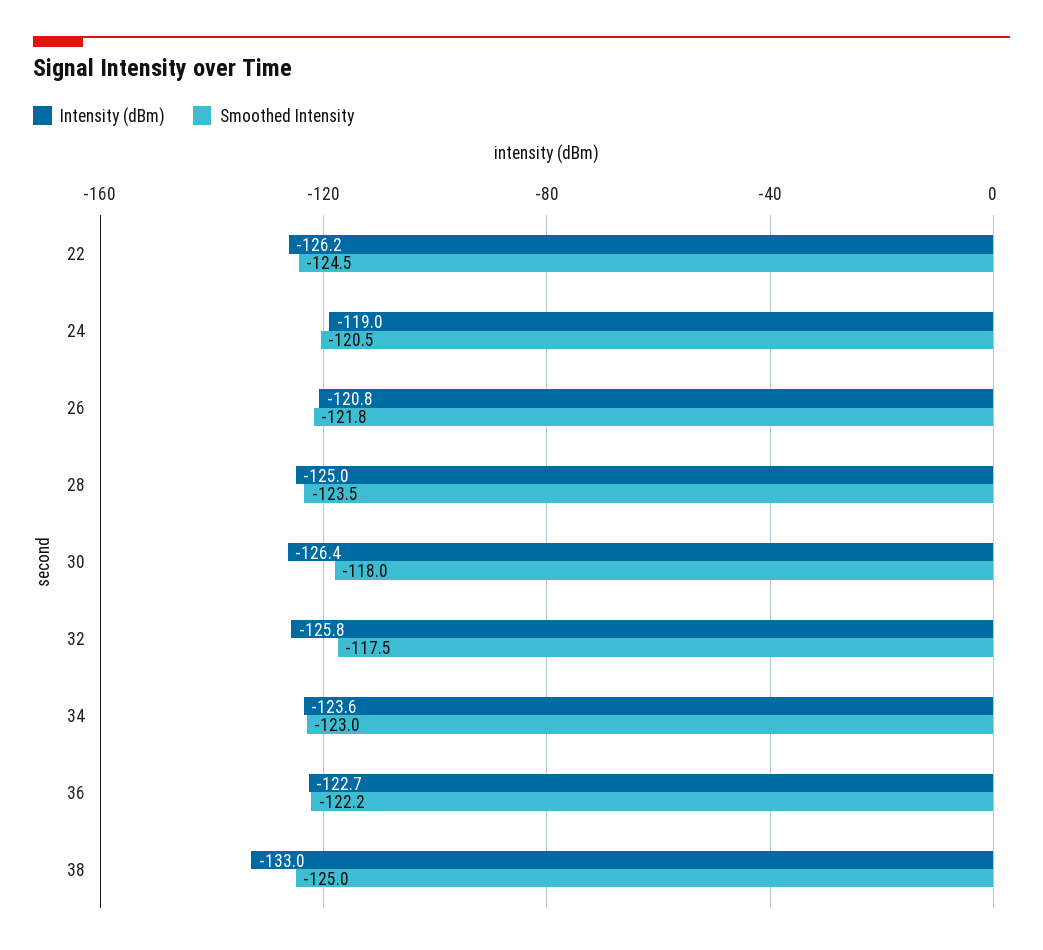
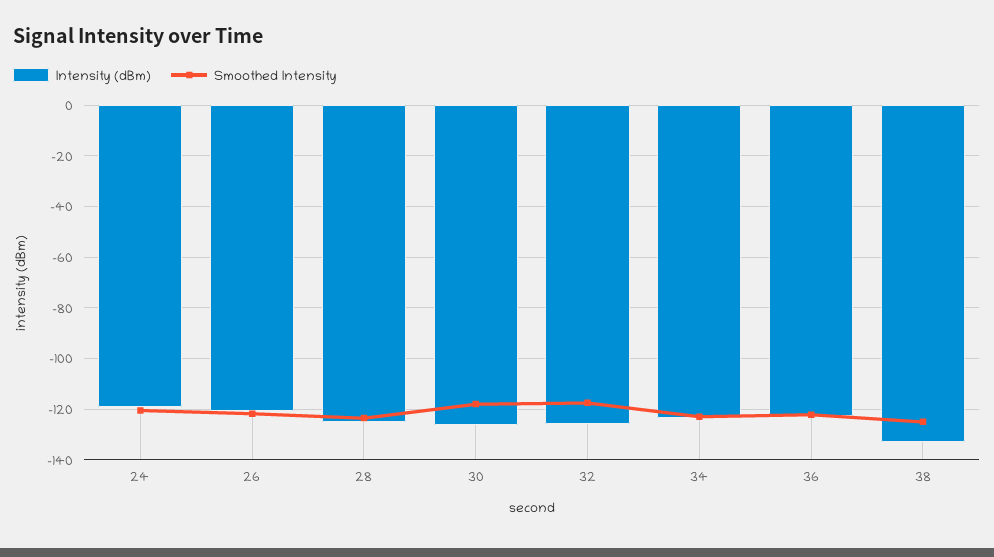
  {
    "Intensity (dBm)": {
-     "22": -126.2,
      "24": -119,
      "26": -120.8,
      "28": -125,
      "30": -126.4,
      "32": -125.8,
      "34": -123.6,
      "36": -122.7,
      "38": -133
    },
    "Smoothed Intensity": {
-     "22": -124.5,
      "24": -120.5,
      "26": -121.8,
      "28": -123.5,
      "30": -118,
      "32": -117.5,
      "34": -123,
      "36": -122.2,
      "38": -125
    }
  }

